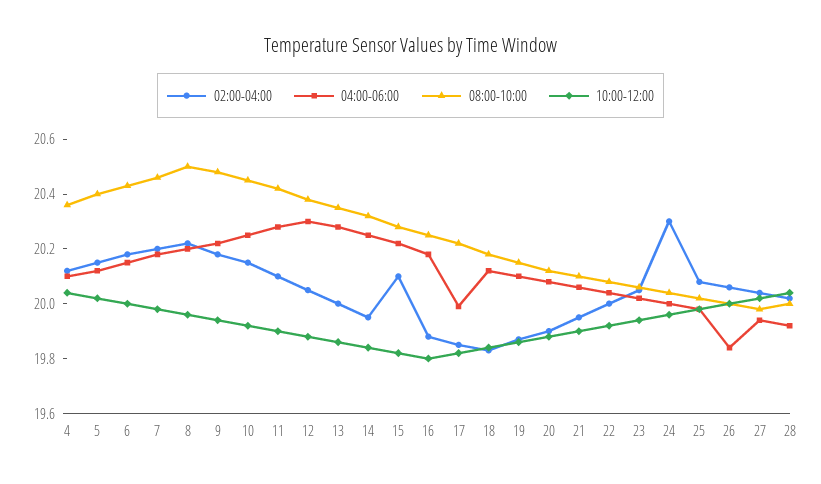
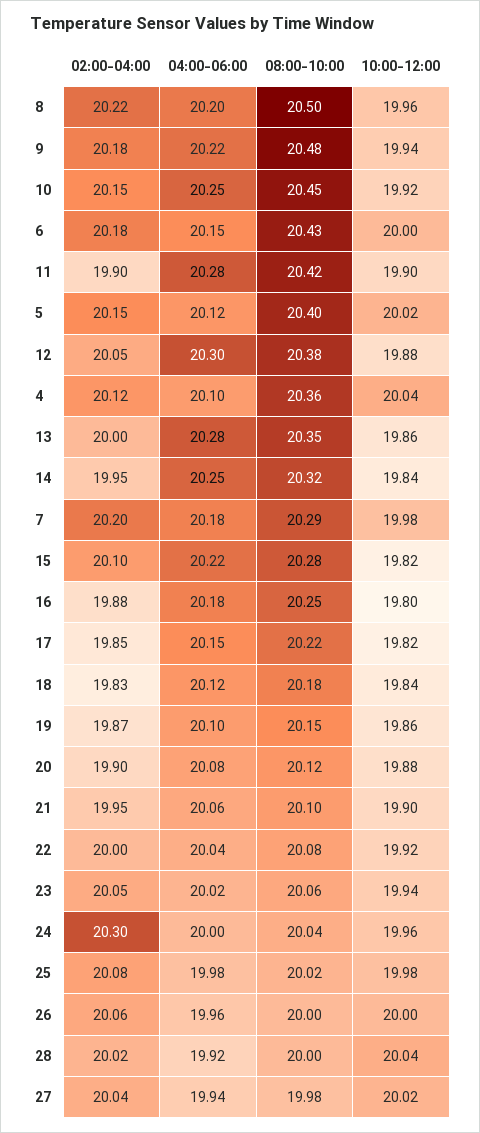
  {
    "02:00-04:00": {
      "4": 20.12,
      "5": 20.15,
      "6": 20.18,
      "7": 20.2,
      "8": 20.22,
      "9": 20.18,
      "10": 20.15,
-     "11": 20.1,
+     "11": 19.9,
      "12": 20.05,
      "13": 20,
      "14": 19.95,
      "15": 20.1,
      "16": 19.88,
      "17": 19.85,
      "18": 19.83,
      "19": 19.87,
      "20": 19.9,
      "21": 19.95,
      "22": 20,
      "23": 20.05,
      "24": 20.3,
      "25": 20.08,
      "26": 20.06,
      "27": 20.04,
      "28": 20.02
    },
    "04:00-06:00": {
      "4": 20.1,
      "5": 20.12,
      "6": 20.15,
      "7": 20.18,
      "8": 20.2,
      "9": 20.22,
      "10": 20.25,
      "11": 20.28,
      "12": 20.3,
      "13": 20.28,
      "14": 20.25,
      "15": 20.22,
      "16": 20.18,
-     "17": 20,
+     "17": 20.15,
      "18": 20.12,
      "19": 20.1,
      "20": 20.08,
      "21": 20.06,
      "22": 20.04,
      "23": 20.02,
      "24": 20,
      "25": 19.98,
-     "26": 19.85,
+     "26": 19.96,
      "27": 19.94,
      "28": 19.92
    },
    "08:00-10:00": {
      "4": 20.36,
      "5": 20.4,
      "6": 20.43,
-     "7": 20.45,
+     "7": 20.29,
      "8": 20.5,
      "9": 20.48,
      "10": 20.45,
      "11": 20.42,
      "12": 20.38,
      "13": 20.35,
      "14": 20.32,
      "15": 20.28,
      "16": 20.25,
      "17": 20.22,
      "18": 20.18,
      "19": 20.15,
      "20": 20.12,
      "21": 20.1,
      "22": 20.08,
      "23": 20.06,
      "24": 20.04,
      "25": 20.02,
      "26": 20,
      "27": 19.98,
      "28": 20
    },
    "10:00-12:00": {
      "4": 20.04,
      "5": 20.02,
      "6": 20,
      "7": 19.98,
      "8": 19.96,
      "9": 19.94,
      "10": 19.92,
      "11": 19.9,
      "12": 19.88,
      "13": 19.86,
      "14": 19.84,
      "15": 19.82,
      "16": 19.8,
      "17": 19.82,
      "18": 19.84,
      "19": 19.86,
      "20": 19.88,
      "21": 19.9,
      "22": 19.92,
      "23": 19.94,
      "24": 19.96,
      "25": 19.98,
      "26": 20,
      "27": 20.02,
      "28": 20.04
    }
  }

